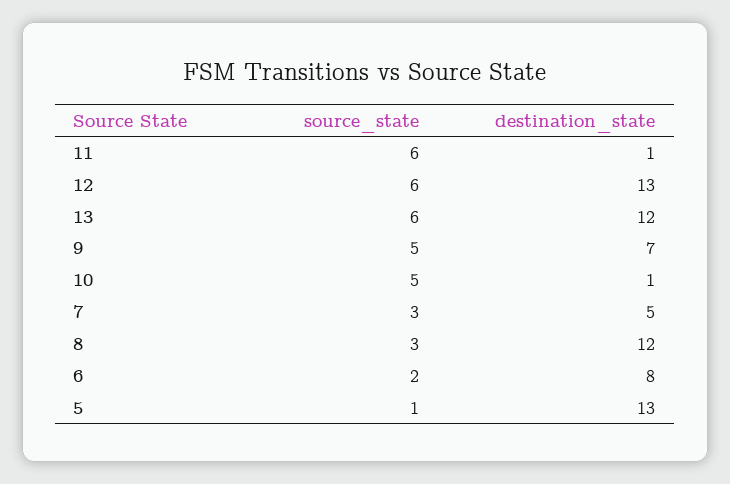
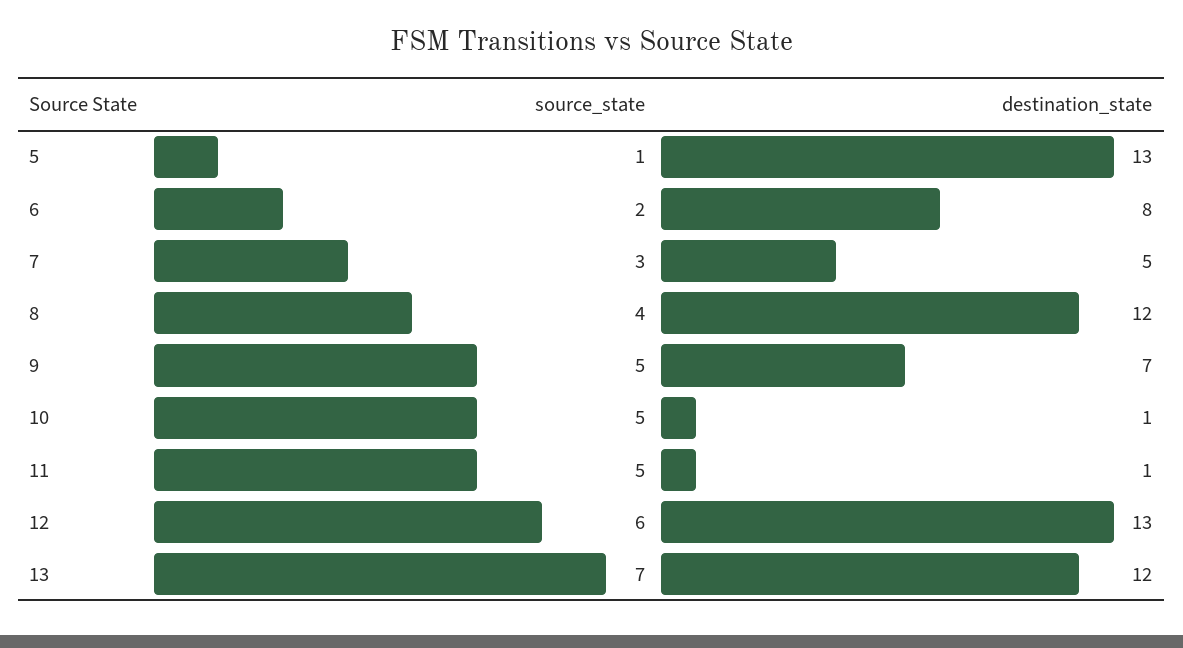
  {
    "source_state": {
-     "11": 6,
+     "11": 5,
      "12": 6,
-     "13": 6,
+     "13": 7,
      "9": 5,
      "10": 5,
      "7": 3,
-     "8": 3,
+     "8": 4,
      "6": 2,
      "5": 1
    },
    "destination_state": {
      "11": 1,
      "12": 13,
      "13": 12,
      "9": 7,
      "10": 1,
      "7": 5,
      "8": 12,
      "6": 8,
      "5": 13
    }
  }

